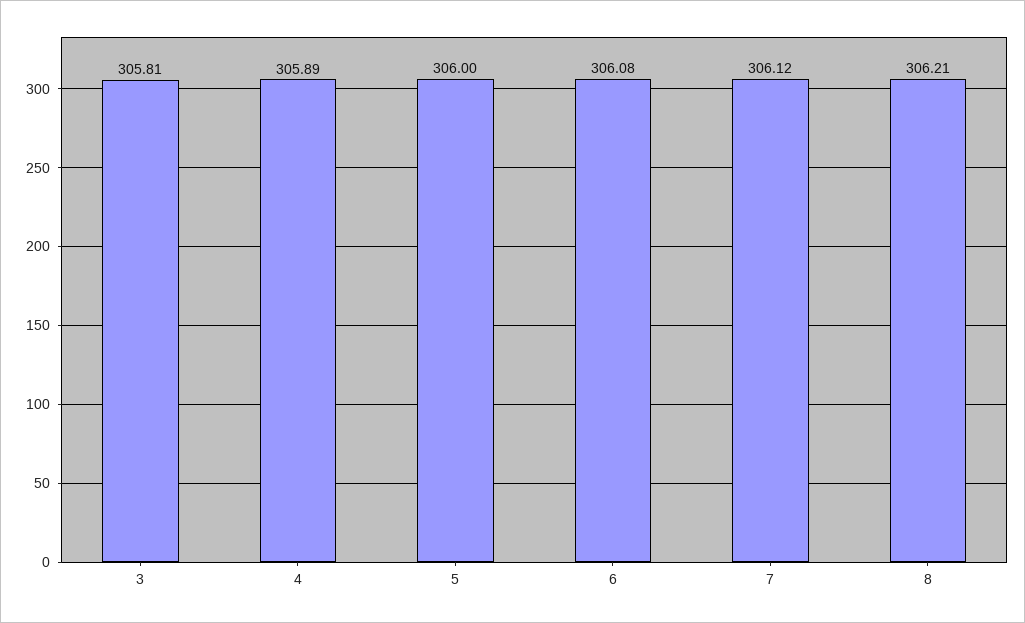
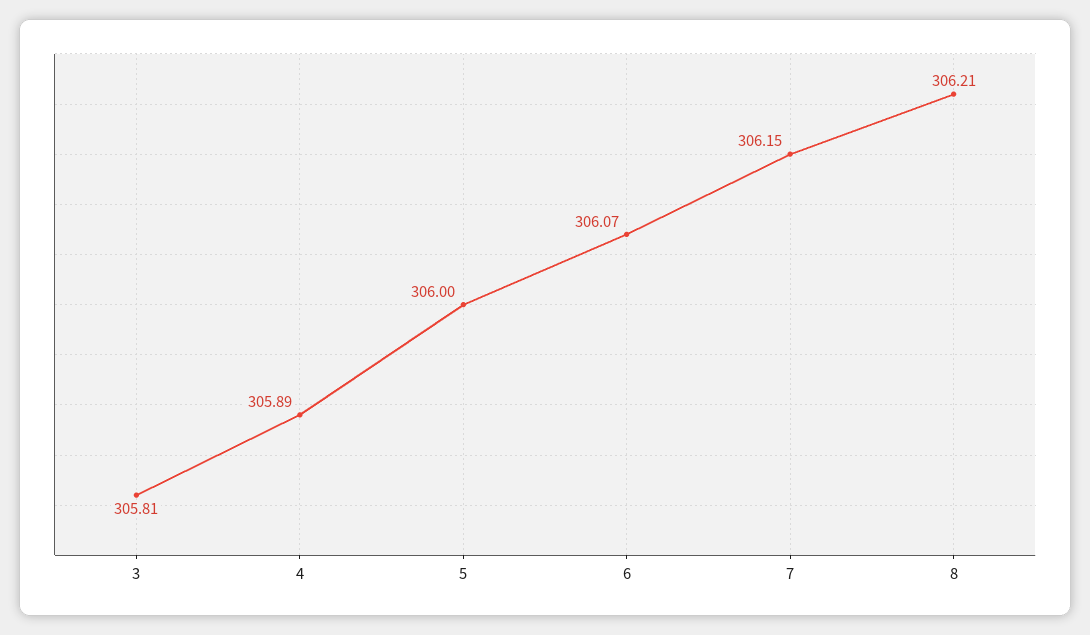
  {
    "3": 305.81,
    "4": 305.89,
    "5": 306,
-   "6": 306.08,
+   "6": 306.07,
-   "7": 306.12,
+   "7": 306.15,
    "8": 306.21
  }

